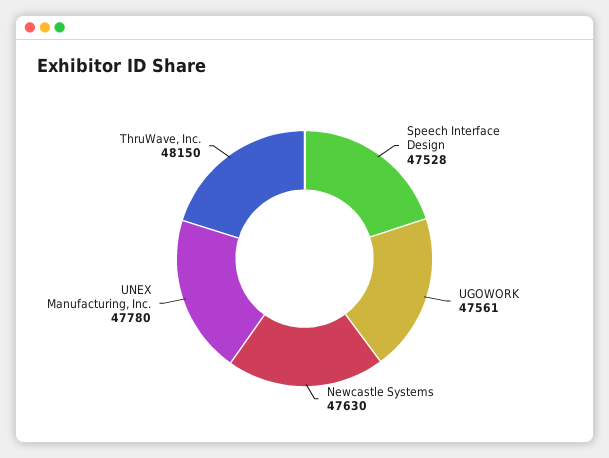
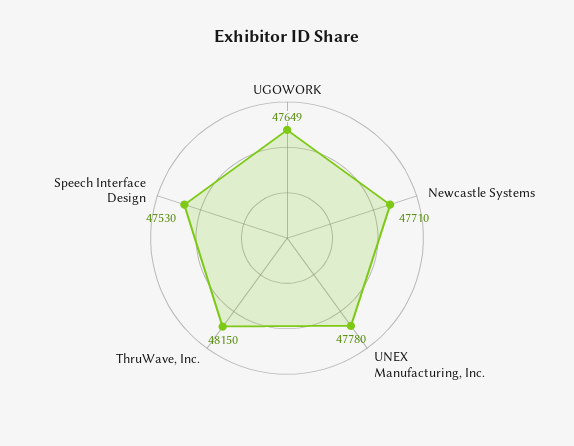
  {
-   "Speech Interface Design": 47528,
+   "Speech Interface Design": 47530,
-   "UGOWORK": 47561,
+   "UGOWORK": 47649,
-   "Newcastle Systems": 47630,
+   "Newcastle Systems": 47710,
    "UNEX Manufacturing, Inc.": 47780,
    "ThruWave, Inc.": 48150
  }

